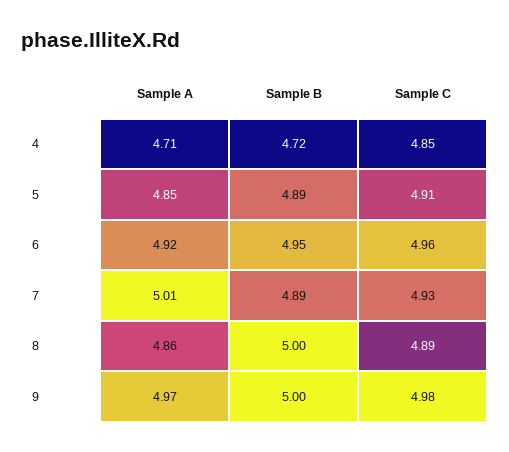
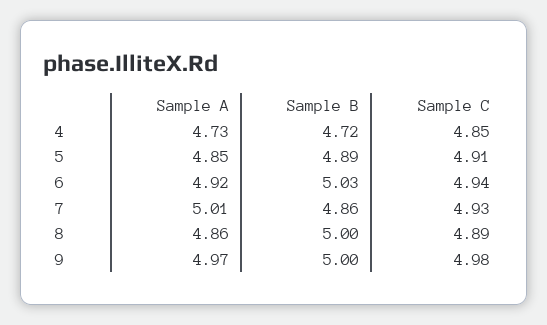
  {
    "Sample A": {
-     "4": 4.71,
+     "4": 4.73,
      "5": 4.85,
      "6": 4.92,
      "7": 5.01,
      "8": 4.86,
      "9": 4.97
    },
    "Sample B": {
      "4": 4.72,
      "5": 4.89,
-     "6": 4.95,
+     "6": 5.03,
-     "7": 4.89,
+     "7": 4.86,
      "8": 5,
      "9": 5
    },
    "Sample C": {
      "4": 4.85,
      "5": 4.91,
-     "6": 4.96,
+     "6": 4.94,
      "7": 4.93,
      "8": 4.89,
      "9": 4.98
    }
  }

